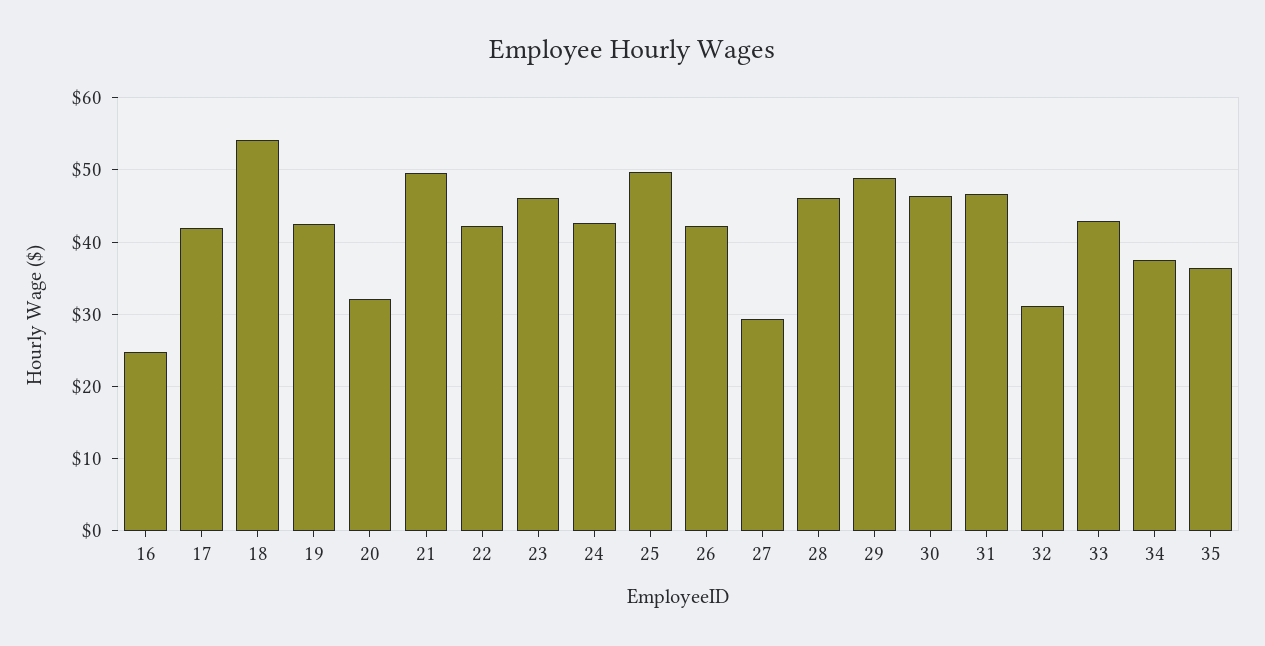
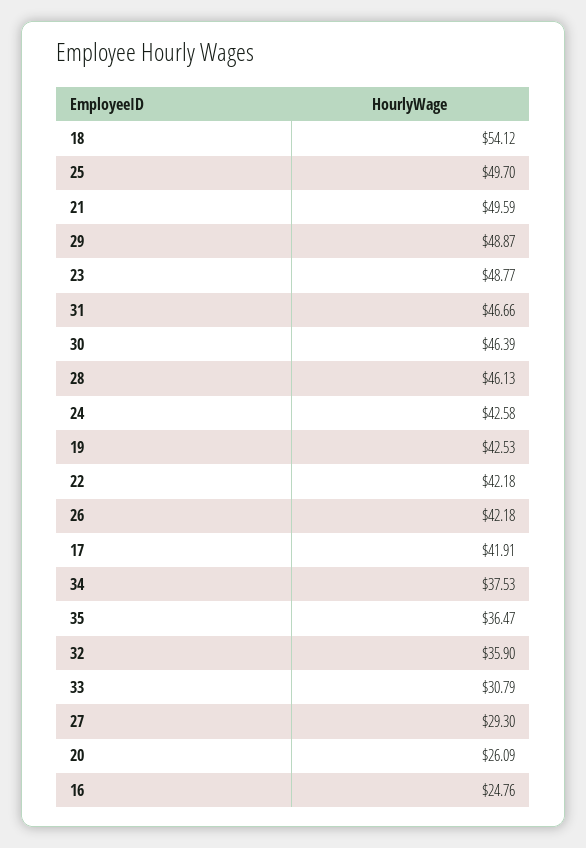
  {
    "16": 24.76,
    "17": 41.91,
    "18": 54.12,
    "19": 42.53,
-   "20": 32,
+   "20": 26.09,
    "21": 49.59,
    "22": 42.18,
-   "23": 46,
+   "23": 48.77,
    "24": 42.58,
    "25": 49.7,
    "26": 42.18,
    "27": 29.3,
    "28": 46.13,
    "29": 48.87,
    "30": 46.39,
    "31": 46.66,
-   "32": 31,
+   "32": 35.9,
-   "33": 43,
+   "33": 30.79,
    "34": 37.53,
    "35": 36.47
  }

